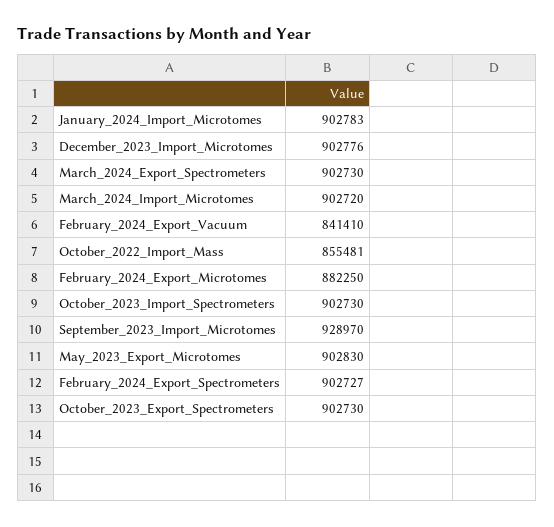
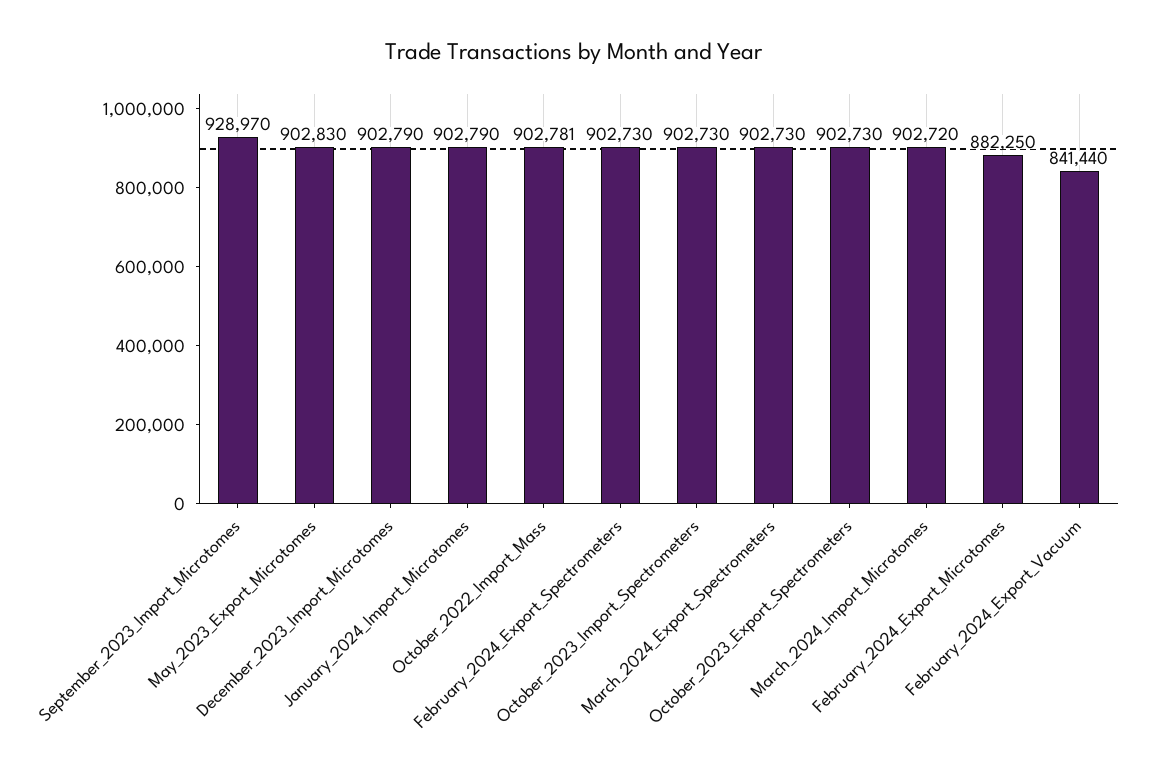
  {
-   "January_2024_Import_Microtomes": 902783,
+   "January_2024_Import_Microtomes": 902790,
-   "December_2023_Import_Microtomes": 902776,
+   "December_2023_Import_Microtomes": 902790,
    "March_2024_Export_Spectrometers": 902730,
    "March_2024_Import_Microtomes": 902720,
-   "February_2024_Export_Vacuum": 841410,
+   "February_2024_Export_Vacuum": 841440,
-   "October_2022_Import_Mass": 855481,
+   "October_2022_Import_Mass": 902781,
    "February_2024_Export_Microtomes": 882250,
    "October_2023_Import_Spectrometers": 902730,
    "September_2023_Import_Microtomes": 928970,
    "May_2023_Export_Microtomes": 902830,
-   "February_2024_Export_Spectrometers": 902727,
+   "February_2024_Export_Spectrometers": 902730,
    "October_2023_Export_Spectrometers": 902730
  }

